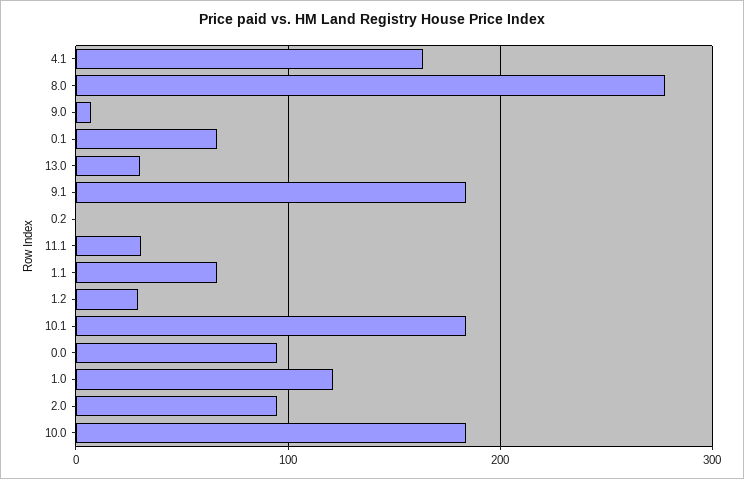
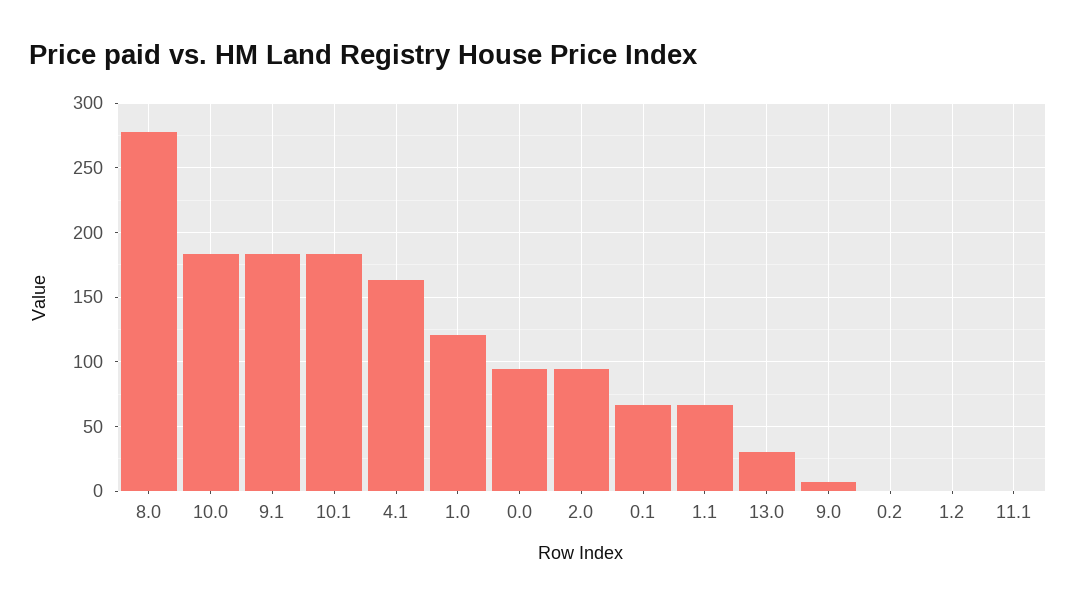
  {
    "4.1": 165,
    "8.0": 280,
    "9.0": 5,
    "0.1": 65,
    "13.0": 30,
    "9.1": 185,
    "0.2": 0,
-   "11.1": 30,
+   "11.1": 0,
    "1.1": 65,
-   "1.2": 30,
+   "1.2": 0,
    "10.1": 185,
    "0.0": 95,
    "1.0": 120,
    "2.0": 95,
    "10.0": 185
  }

